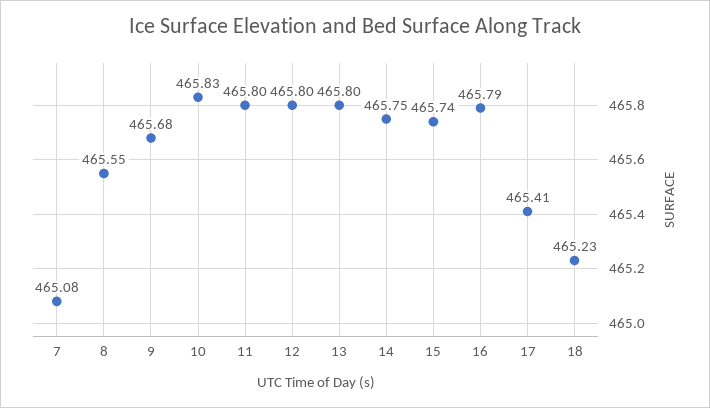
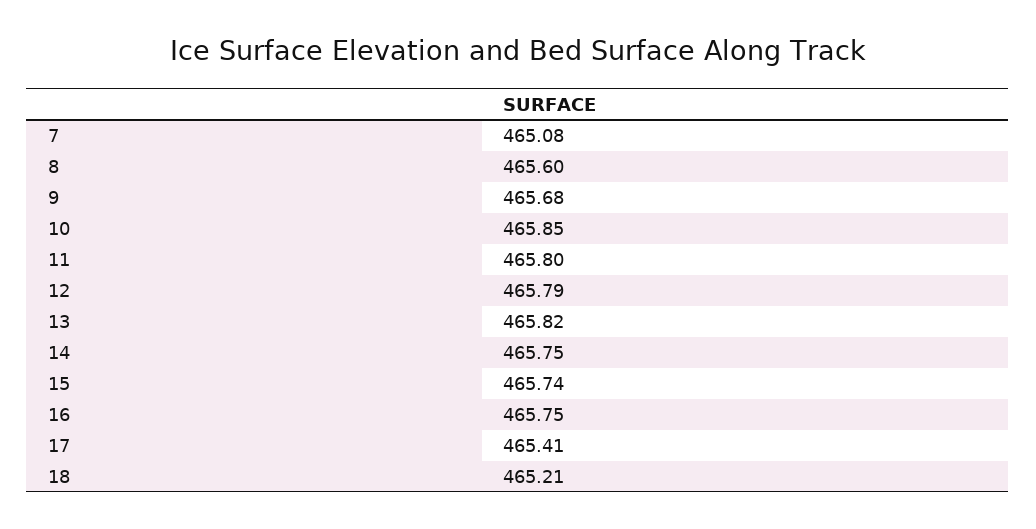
  {
    "7": 465.08,
-   "8": 465.55,
+   "8": 465.6,
    "9": 465.68,
-   "10": 465.83,
+   "10": 465.85,
    "11": 465.8,
-   "12": 465.8,
+   "12": 465.79,
-   "13": 465.8,
+   "13": 465.82,
    "14": 465.75,
    "15": 465.74,
-   "16": 465.79,
+   "16": 465.75,
    "17": 465.41,
-   "18": 465.23
+   "18": 465.21
  }

